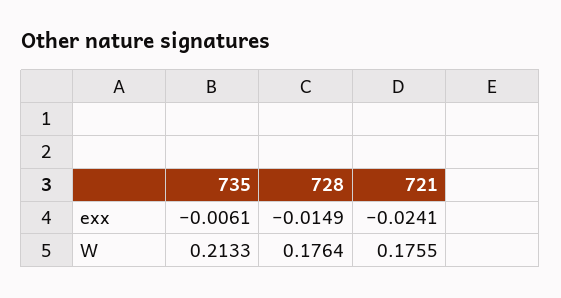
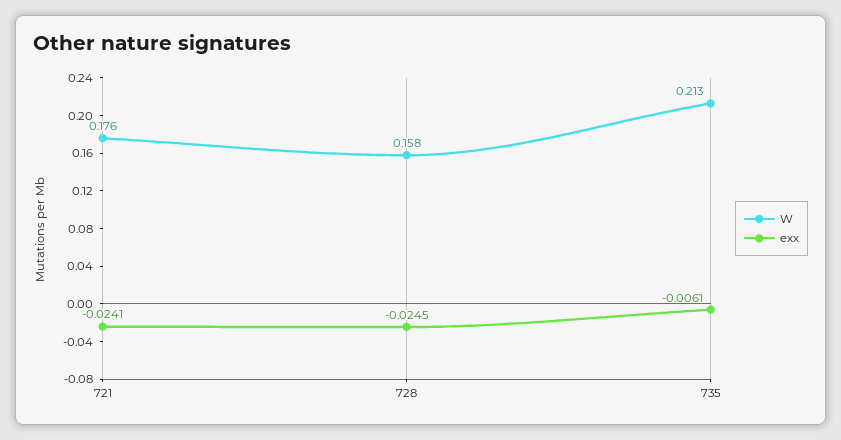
  {
    "exx": {
      "735": -0.0061,
-     "728": -0.0149,
+     "728": -0.0245,
      "721": -0.0241
    },
    "W": {
      "735": 0.2133,
-     "728": 0.1764,
+     "728": 0.158,
      "721": 0.1755
    }
  }

